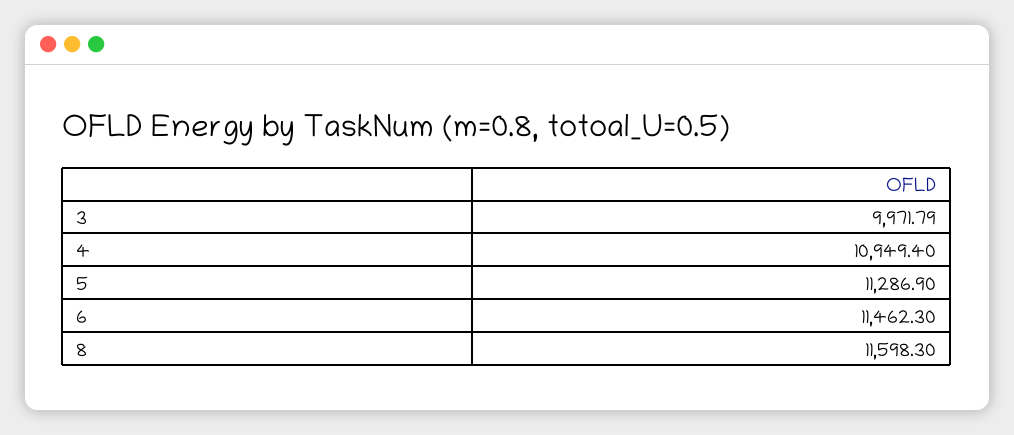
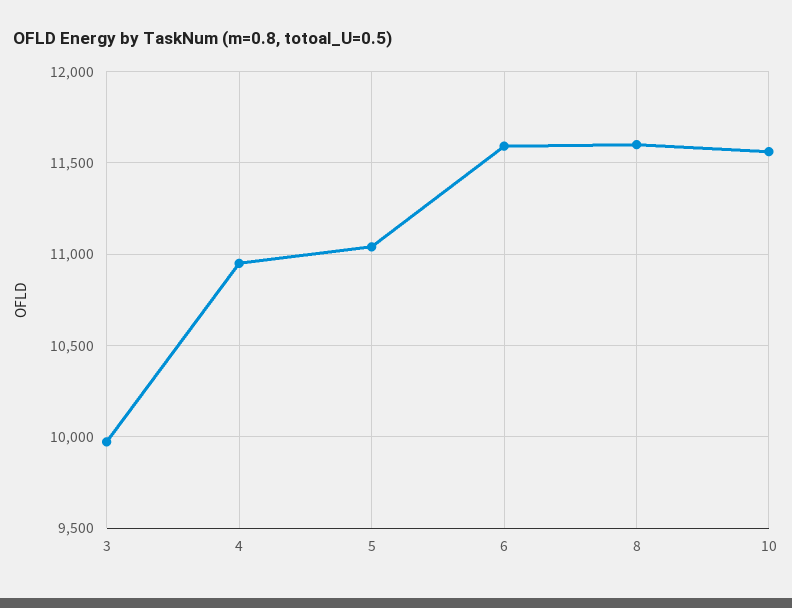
  {
    "3": 9971.79,
    "4": 10949.4,
-   "5": 11286.9,
+   "5": 11050,
-   "6": 11462.3,
+   "6": 11600,
-   "8": 11598.3
+   "8": 11598.3,
+   "10": 11550
  }

